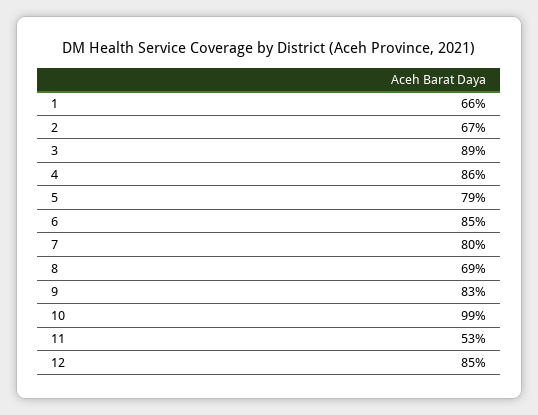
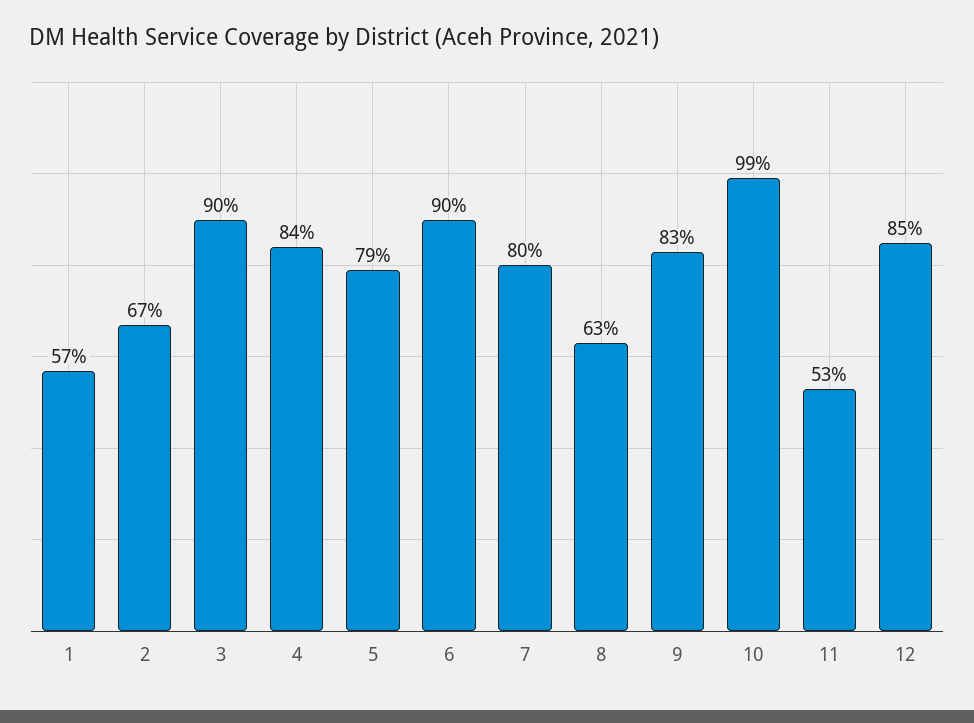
  {
-   "1": 66,
+   "1": 57,
    "2": 67,
-   "3": 89,
+   "3": 90,
-   "4": 86,
+   "4": 84,
    "5": 79,
-   "6": 85,
+   "6": 90,
    "7": 80,
-   "8": 69,
+   "8": 63,
    "9": 83,
    "10": 99,
    "11": 53,
    "12": 85
  }

